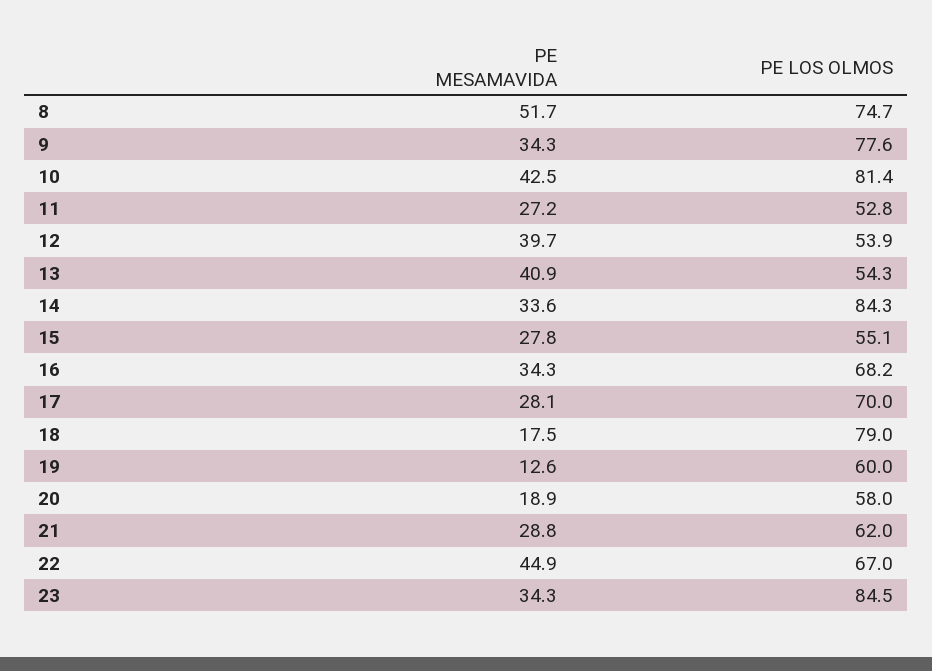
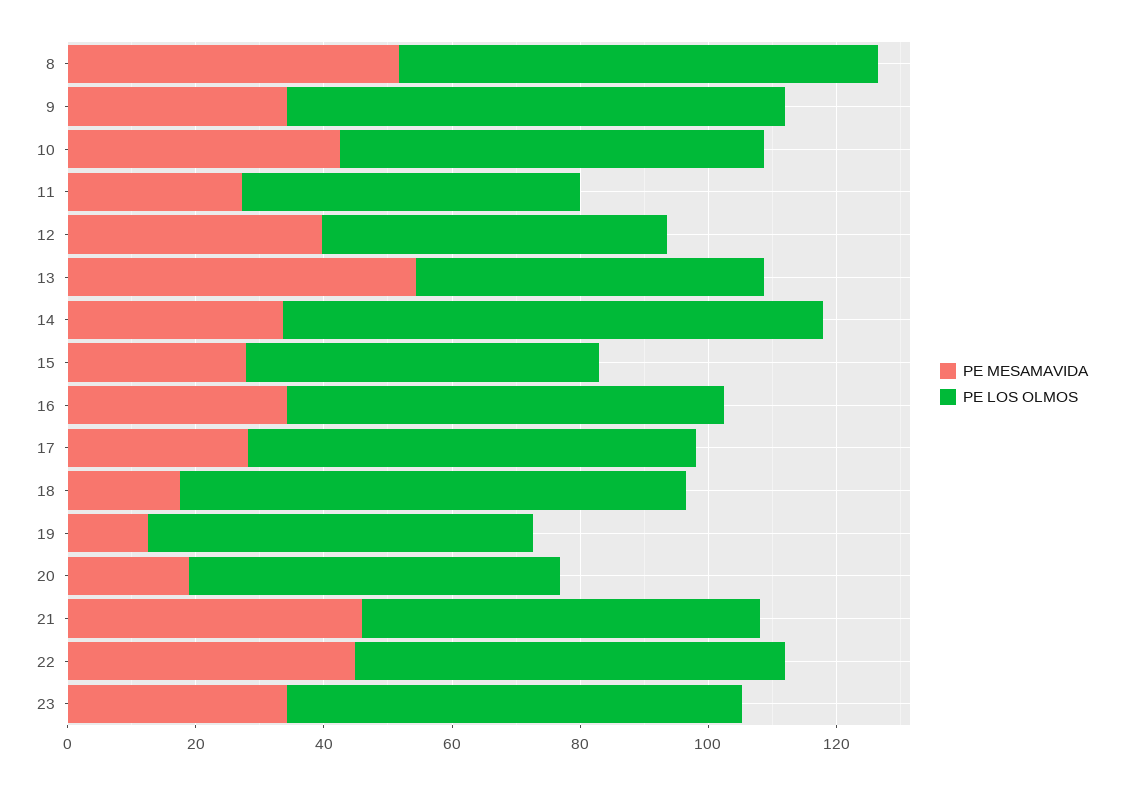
  {
    "PE MESAMAVIDA": {
      "8": 51.7,
      "9": 34.3,
      "10": 42.5,
      "11": 27.2,
      "12": 39.7,
-     "13": 40.9,
+     "13": 55,
      "14": 33.6,
      "15": 27.8,
      "16": 34.3,
      "17": 28.1,
      "18": 17.5,
      "19": 12.6,
      "20": 18.9,
-     "21": 28.8,
+     "21": 45,
      "22": 44.9,
      "23": 34.3
    },
    "PE LOS OLMOS": {
      "8": 74.7,
      "9": 77.6,
-     "10": 81.4,
+     "10": 65,
      "11": 52.8,
      "12": 53.9,
      "13": 54.3,
      "14": 84.3,
      "15": 55.1,
      "16": 68.2,
      "17": 70,
      "18": 79,
      "19": 60,
      "20": 58,
      "21": 62,
      "22": 67,
-     "23": 84.5
+     "23": 70
    }
  }

